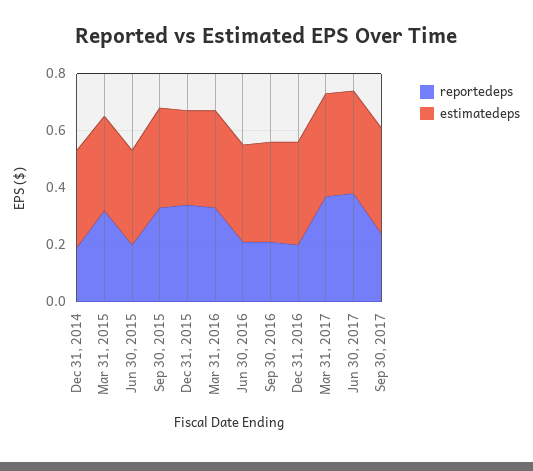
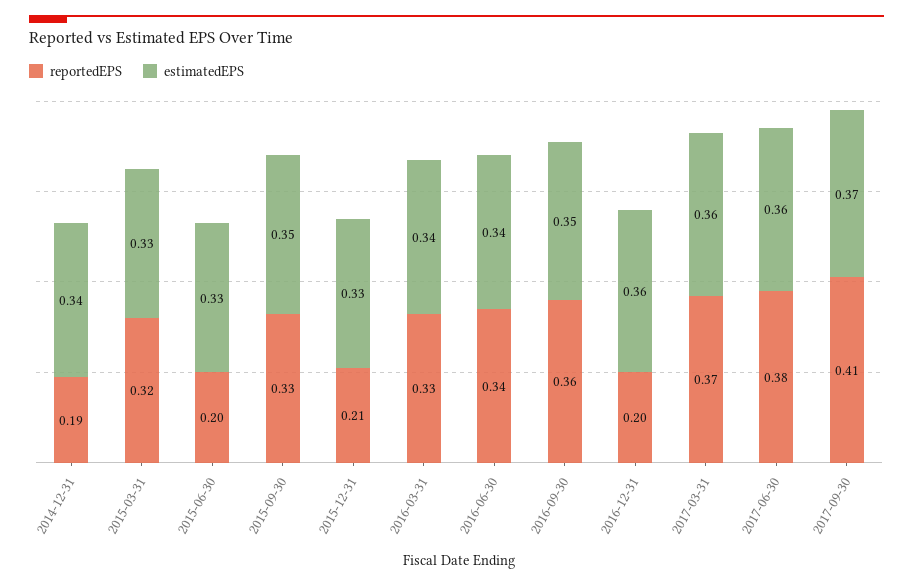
  {
    "reportedeps": {
      "Dec 31, 2014": 0.19,
      "Mar 31, 2015": 0.32,
      "Jun 30, 2015": 0.2,
      "Sep 30, 2015": 0.33,
-     "Dec 31, 2015": 0.35,
+     "Dec 31, 2015": 0.21,
      "Mar 31, 2016": 0.33,
-     "Jun 30, 2016": 0.2,
+     "Jun 30, 2016": 0.34,
-     "Sep 30, 2016": 0.2,
+     "Sep 30, 2016": 0.36,
      "Dec 31, 2016": 0.2,
      "Mar 31, 2017": 0.37,
      "Jun 30, 2017": 0.38,
-     "Sep 30, 2017": 0.25
+     "Sep 30, 2017": 0.41
    },
    "estimatedeps": {
      "Dec 31, 2014": 0.34,
      "Mar 31, 2015": 0.33,
      "Jun 30, 2015": 0.33,
      "Sep 30, 2015": 0.35,
      "Dec 31, 2015": 0.33,
      "Mar 31, 2016": 0.34,
      "Jun 30, 2016": 0.34,
      "Sep 30, 2016": 0.35,
      "Dec 31, 2016": 0.36,
      "Mar 31, 2017": 0.36,
      "Jun 30, 2017": 0.36,
      "Sep 30, 2017": 0.37
    }
  }

